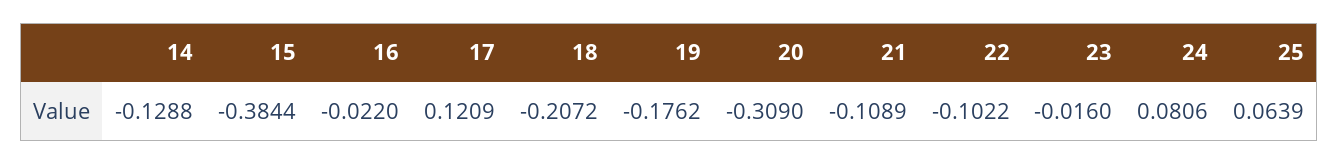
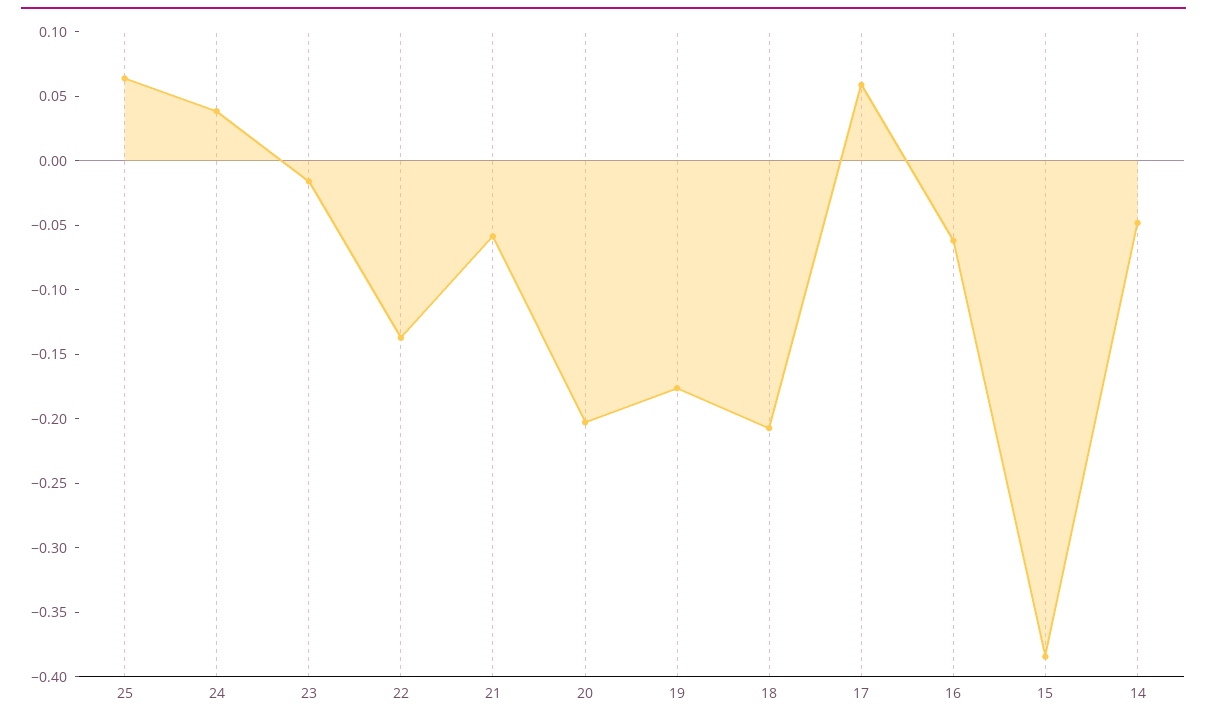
  {
-   "14": -0.1288,
+   "14": -0.05,
    "15": -0.3844,
-   "16": -0.022,
+   "16": -0.06,
-   "17": 0.1209,
+   "17": 0.06,
    "18": -0.2072,
    "19": -0.1762,
-   "20": -0.309,
+   "20": -0.2,
-   "21": -0.1089,
+   "21": -0.06,
-   "22": -0.1022,
+   "22": -0.14,
    "23": -0.016,
-   "24": 0.0806,
+   "24": 0.04,
    "25": 0.0639
  }

